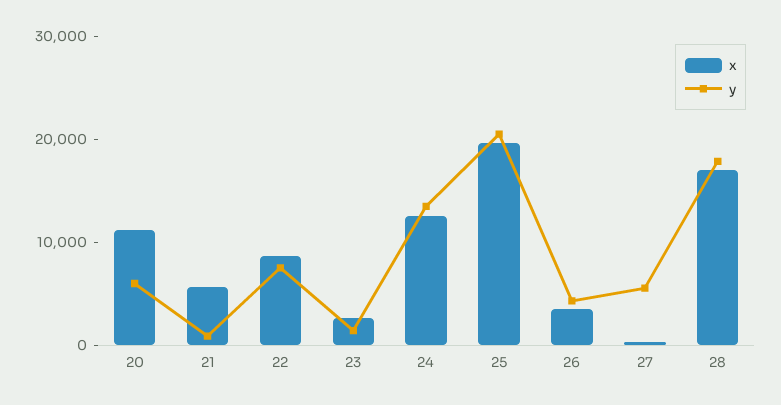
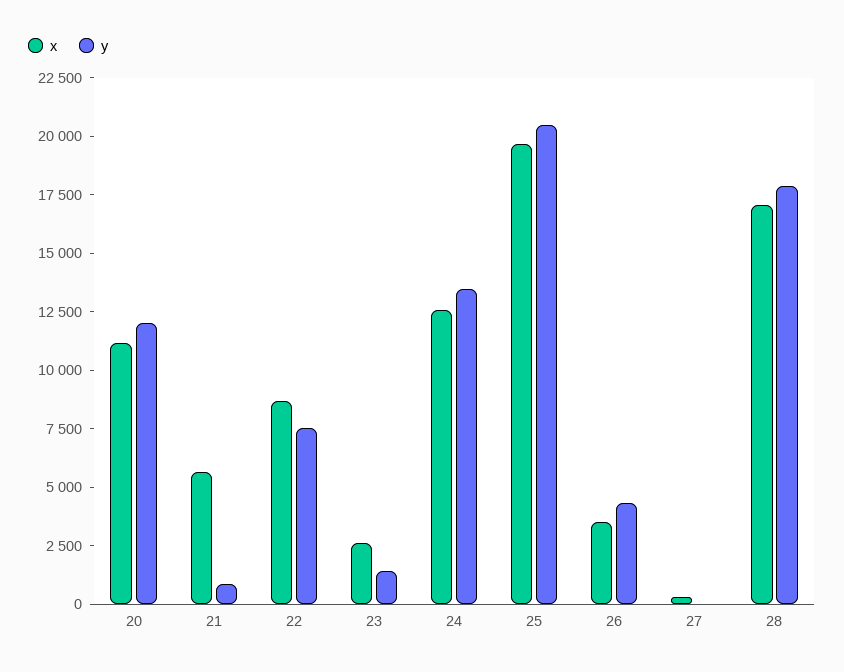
  {
    "x": {
      "20": 11000,
      "21": 5500,
      "22": 8500,
      "23": 2500,
      "24": 12500,
      "25": 19500,
      "26": 3500,
      "27": 500,
      "28": 17000
    },
    "y": {
-     "20": 6000,
+     "20": 12000,
      "21": 1000,
      "22": 7500,
      "23": 1500,
      "24": 13500,
      "25": 20500,
      "26": 4500,
-     "27": 6000,
+     "27": 0,
      "28": 18000
    }
  }

